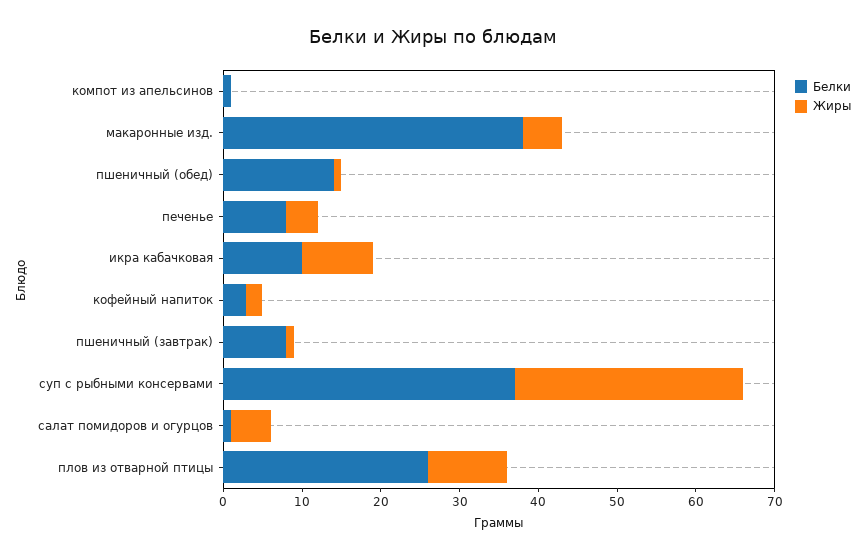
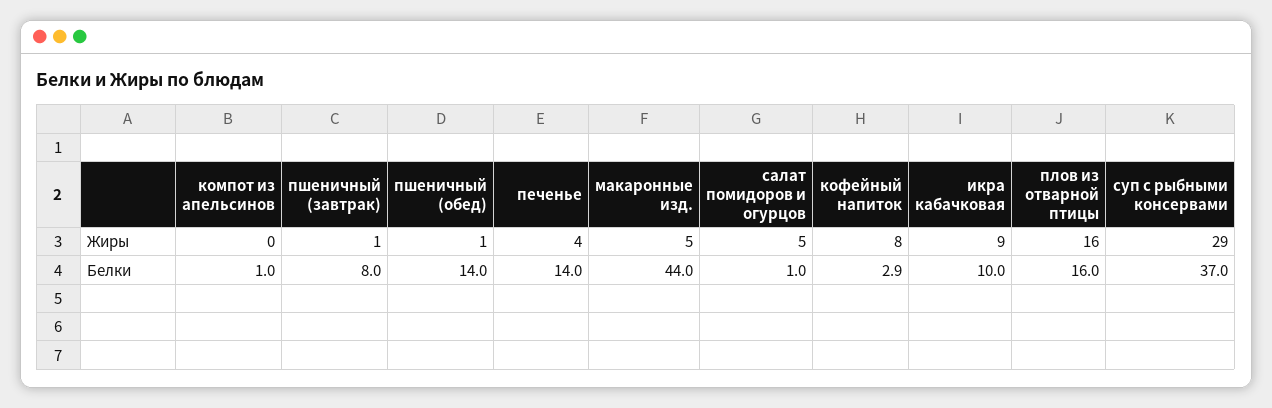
  {
    "Белки": {
      "компот из апельсинов": 1,
-     "макаронные изд.": 38,
+     "макаронные изд.": 44,
      "пшеничный (обед)": 14,
-     "печенье": 8,
+     "печенье": 14,
      "икра кабачковая": 10,
      "кофейный напиток": 2.9,
      "пшеничный (завтрак)": 8,
      "суп с рыбными консервами": 37,
      "салат помидоров и огурцов": 1,
-     "плов из отварной птицы": 26
+     "плов из отварной птицы": 16
    },
    "Жиры": {
      "компот из апельсинов": 0,
      "макаронные изд.": 5,
      "пшеничный (обед)": 1,
      "печенье": 4,
      "икра кабачковая": 9,
-     "кофейный напиток": 2,
+     "кофейный напиток": 8,
      "пшеничный (завтрак)": 1,
      "суп с рыбными консервами": 29,
      "салат помидоров и огурцов": 5,
-     "плов из отварной птицы": 10
+     "плов из отварной птицы": 16
    }
  }

